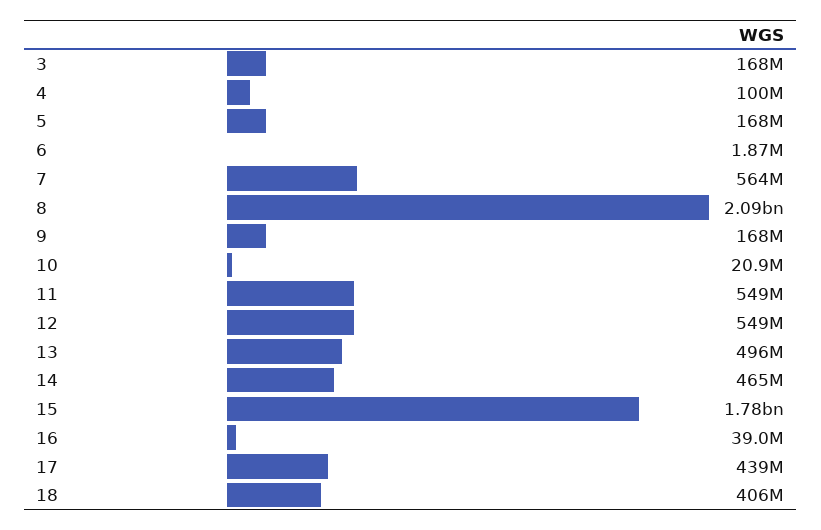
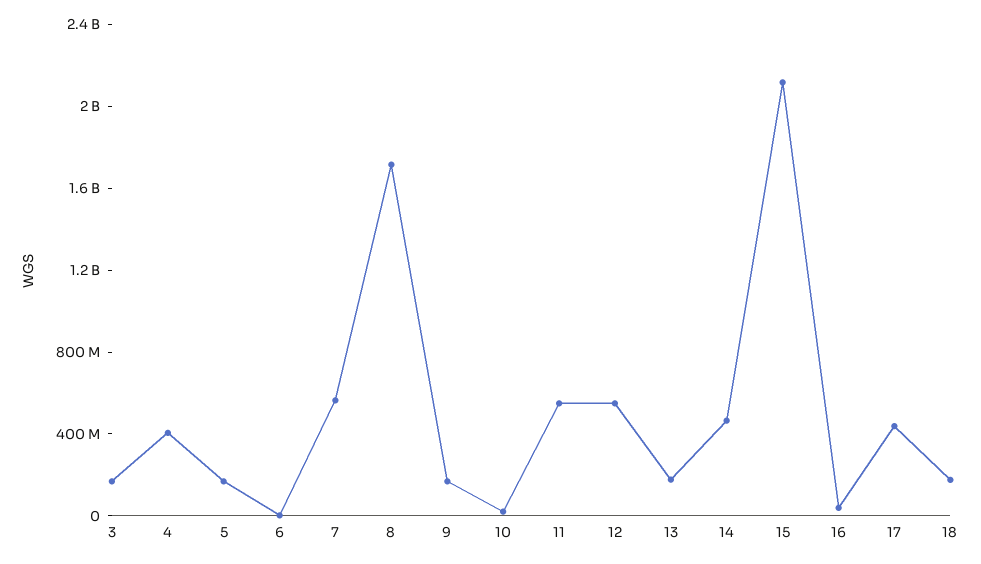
  {
    "3": 168000000,
-   "4": 100000000,
+   "4": 400000000,
    "5": 168000000,
    "6": 1870000,
    "7": 564000000,
-   "8": 2090000000,
+   "8": 1700000000,
    "9": 168000000,
    "10": 20900000,
    "11": 549000000,
    "12": 549000000,
-   "13": 496000000,
+   "13": 200000000,
    "14": 465000000,
-   "15": 1780000000,
+   "15": 2100000000,
    "16": 39000000,
    "17": 439000000,
-   "18": 406000000
+   "18": 200000000
  }

